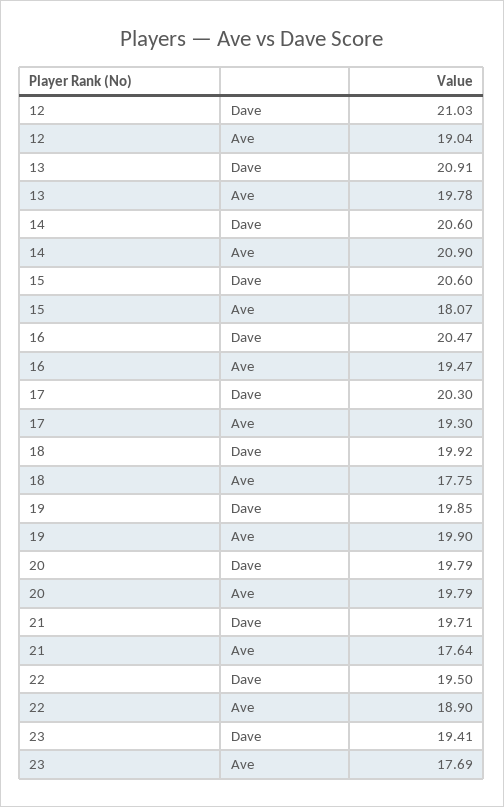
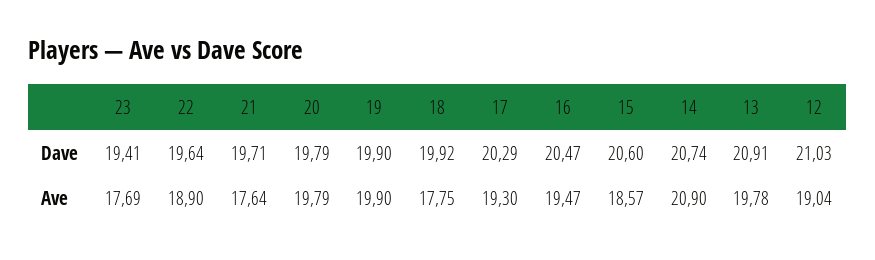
  {
    "12": {
      "Dave": 21.03,
      "Ave": 19.04
    },
    "13": {
      "Dave": 20.91,
      "Ave": 19.78
    },
    "14": {
-     "Dave": 20.6,
+     "Dave": 20.74,
      "Ave": 20.9
    },
    "15": {
      "Dave": 20.6,
-     "Ave": 18.07
+     "Ave": 18.57
    },
    "16": {
      "Dave": 20.47,
      "Ave": 19.47
    },
    "17": {
-     "Dave": 20.3,
+     "Dave": 20.29,
      "Ave": 19.3
    },
    "18": {
      "Dave": 19.92,
      "Ave": 17.75
    },
    "19": {
-     "Dave": 19.85,
+     "Dave": 19.9,
      "Ave": 19.9
    },
    "20": {
      "Dave": 19.79,
      "Ave": 19.79
    },
    "21": {
      "Dave": 19.71,
      "Ave": 17.64
    },
    "22": {
-     "Dave": 19.5,
+     "Dave": 19.64,
      "Ave": 18.9
    },
    "23": {
      "Dave": 19.41,
      "Ave": 17.69
    }
  }

